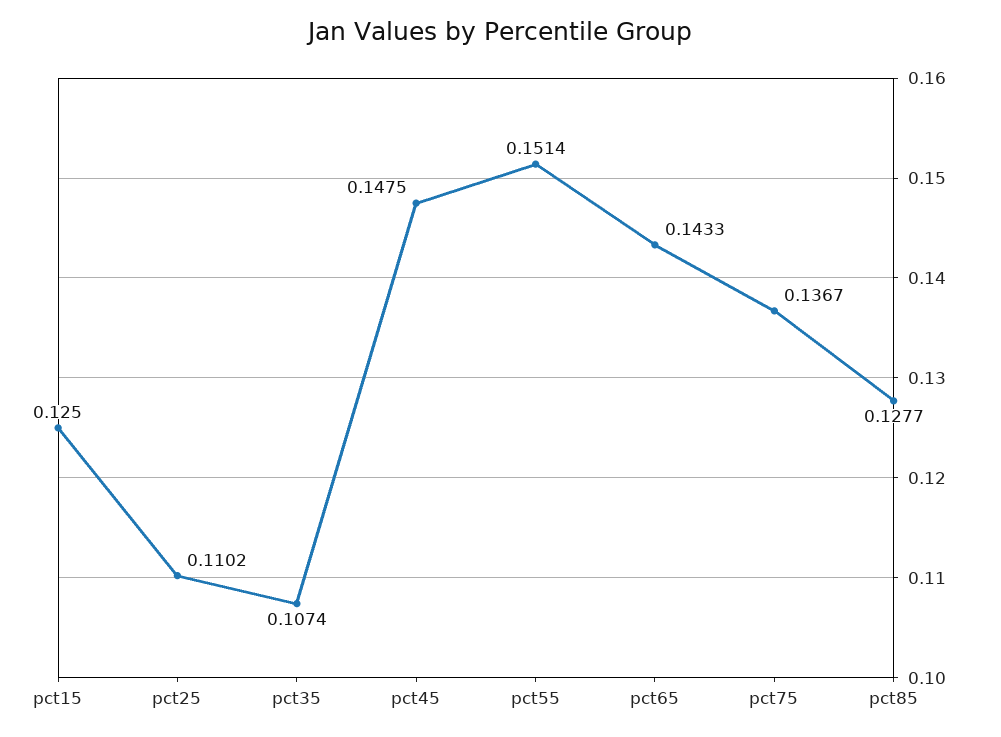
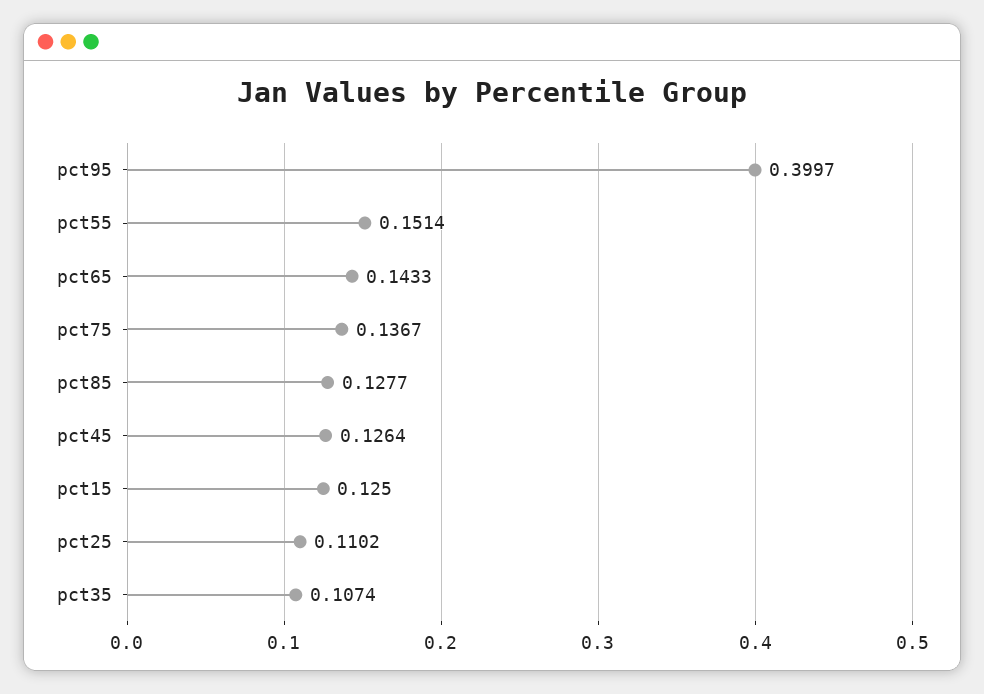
  {
    "pct15": 0.125,
    "pct25": 0.1102,
    "pct35": 0.1074,
-   "pct45": 0.1475,
+   "pct45": 0.1264,
    "pct55": 0.1514,
    "pct65": 0.1433,
    "pct75": 0.1367,
-   "pct85": 0.1277
+   "pct85": 0.1277,
+   "pct95": 0.3997
  }

